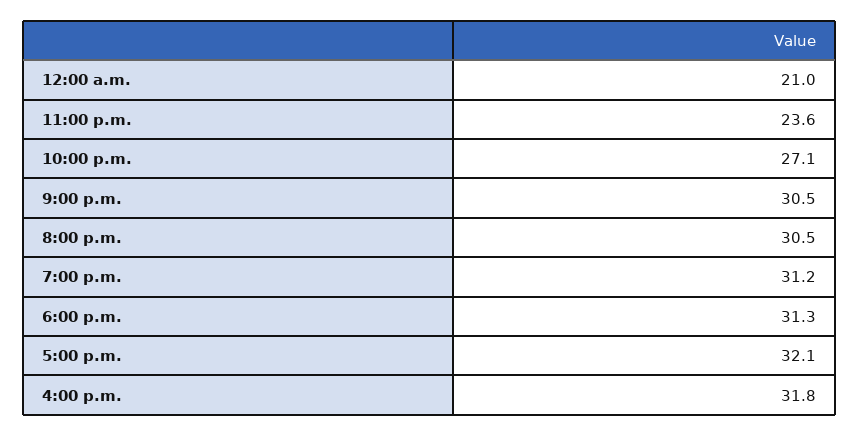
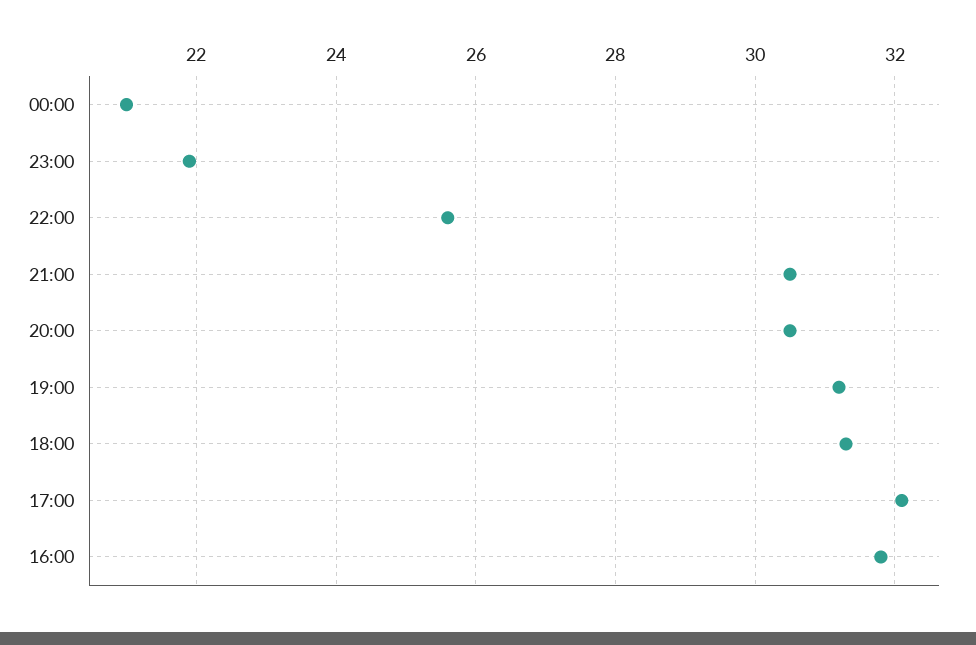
  {
    "12:00 a.m.": 21,
-   "11:00 p.m.": 23.6,
+   "11:00 p.m.": 22,
-   "10:00 p.m.": 27.1,
+   "10:00 p.m.": 25.5,
    "9:00 p.m.": 30.5,
    "8:00 p.m.": 30.5,
    "7:00 p.m.": 31.2,
    "6:00 p.m.": 31.3,
    "5:00 p.m.": 32.1,
    "4:00 p.m.": 31.8
  }

